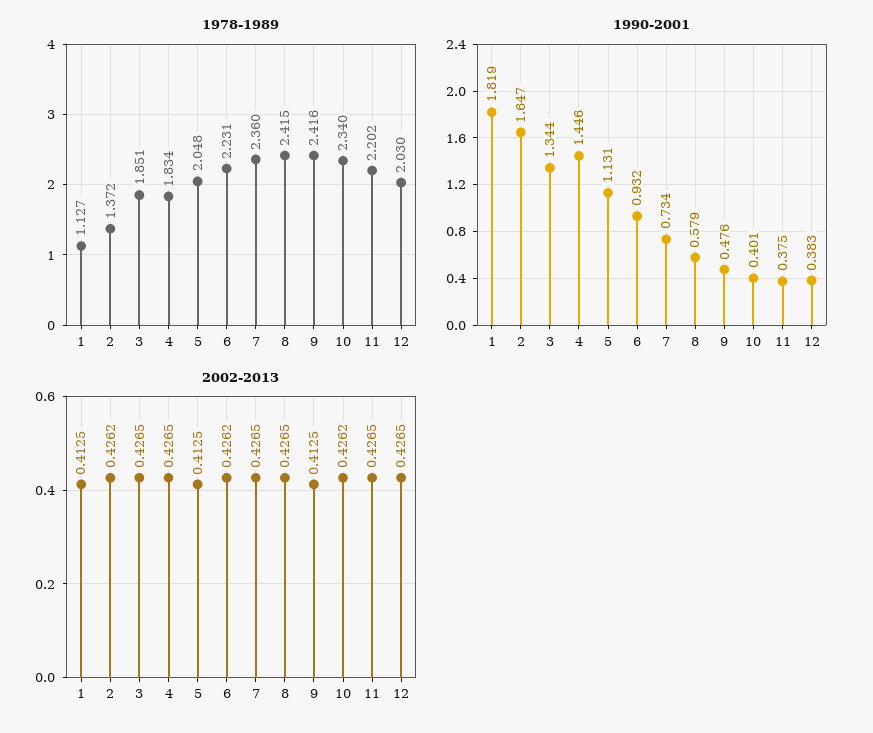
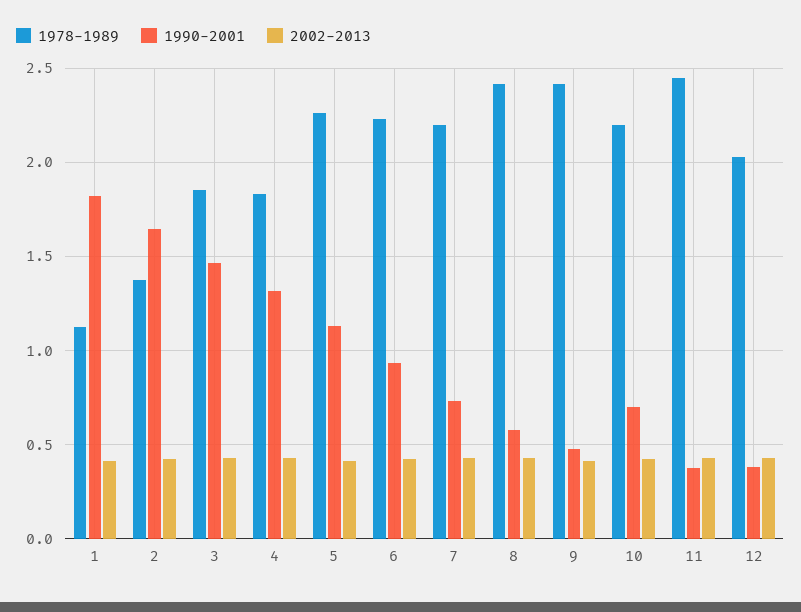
  {
    "1978-1989": {
      "1": 1.127,
      "2": 1.372,
      "3": 1.851,
      "4": 1.834,
-     "5": 2.048,
+     "5": 2.25,
      "6": 2.231,
-     "7": 2.36,
+     "7": 2.2,
      "8": 2.415,
      "9": 2.416,
-     "10": 2.34,
+     "10": 2.2,
-     "11": 2.202,
+     "11": 2.45,
      "12": 2.03
    },
    "1990-2001": {
      "1": 1.819,
      "2": 1.647,
-     "3": 1.344,
+     "3": 1.45,
-     "4": 1.446,
+     "4": 1.3,
      "5": 1.131,
      "6": 0.932,
      "7": 0.734,
      "8": 0.579,
      "9": 0.476,
-     "10": 0.401,
+     "10": 0.7,
      "11": 0.375,
      "12": 0.383
    },
    "2002-2013": {
      "1": 0.4125,
      "2": 0.4262,
      "3": 0.4265,
      "4": 0.4265,
      "5": 0.4125,
      "6": 0.4262,
      "7": 0.4265,
      "8": 0.4265,
      "9": 0.4125,
      "10": 0.4262,
      "11": 0.4265,
      "12": 0.4265
    }
  }

